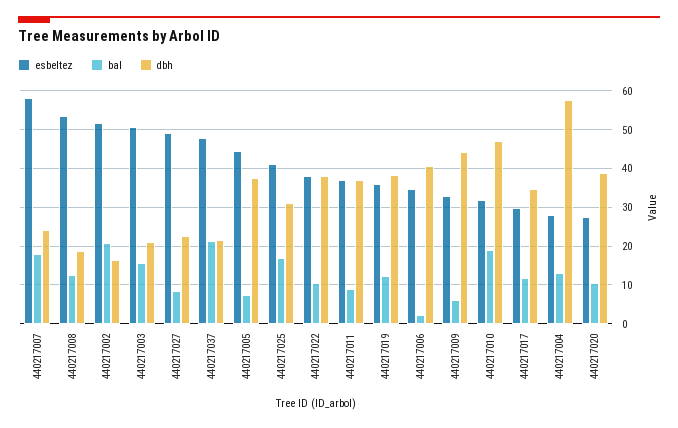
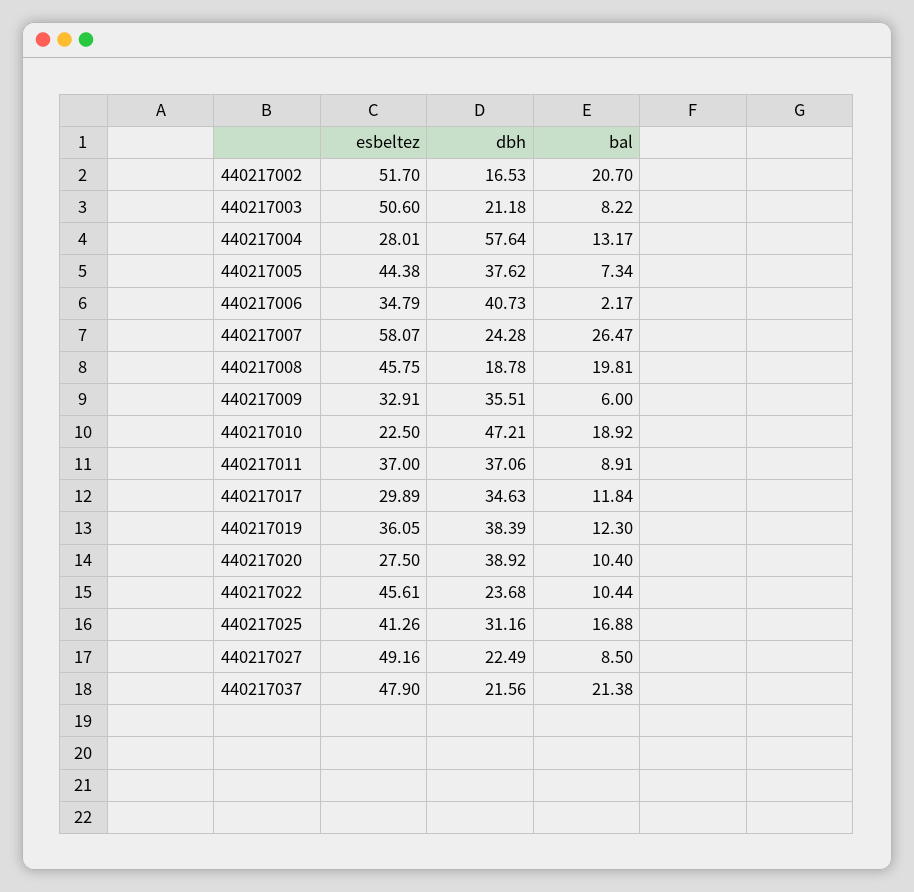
  {
    "esbeltez": {
      "440217007": 58.07,
-     "440217008": 54,
+     "440217008": 45.75,
      "440217002": 51.7,
      "440217003": 50.6,
      "440217027": 49.16,
      "440217037": 47.9,
      "440217005": 44.38,
      "440217025": 41.26,
-     "440217022": 38,
+     "440217022": 45.61,
      "440217011": 37,
      "440217019": 36.05,
      "440217006": 34.79,
      "440217009": 32.91,
-     "440217010": 32,
+     "440217010": 22.5,
      "440217017": 29.89,
      "440217004": 28.01,
      "440217020": 27.5
    },
    "bal": {
-     "440217007": 18,
+     "440217007": 26.47,
-     "440217008": 12,
+     "440217008": 19.81,
      "440217002": 20.7,
-     "440217003": 16,
+     "440217003": 8.22,
      "440217027": 8.5,
      "440217037": 21.38,
      "440217005": 7.34,
      "440217025": 16.88,
      "440217022": 10.44,
      "440217011": 8.91,
      "440217019": 12.3,
      "440217006": 2.17,
      "440217009": 6,
      "440217010": 18.92,
      "440217017": 11.84,
      "440217004": 13.17,
      "440217020": 10.4
    },
    "dbh": {
      "440217007": 24.28,
      "440217008": 18.78,
      "440217002": 16.53,
      "440217003": 21.18,
      "440217027": 22.49,
      "440217037": 21.56,
      "440217005": 37.62,
      "440217025": 31.16,
-     "440217022": 38,
+     "440217022": 23.68,
      "440217011": 37.06,
      "440217019": 38.39,
      "440217006": 40.73,
-     "440217009": 44,
+     "440217009": 35.51,
      "440217010": 47.21,
      "440217017": 34.63,
      "440217004": 57.64,
      "440217020": 38.92
    }
  }

